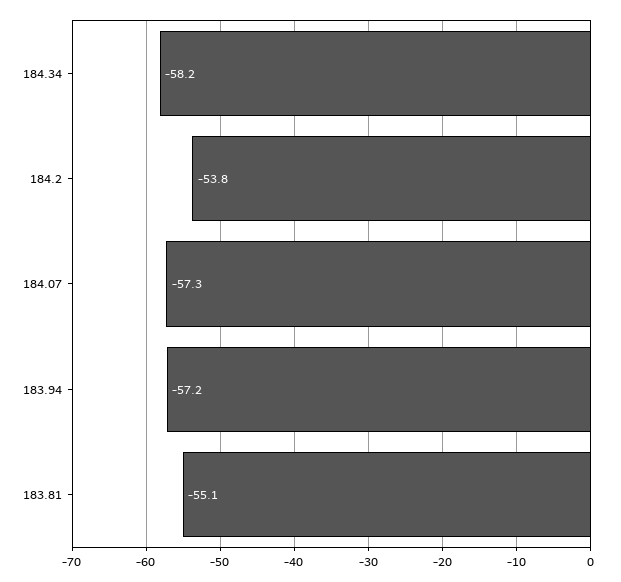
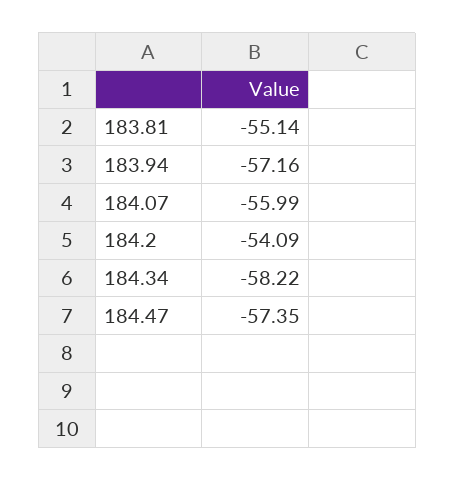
  {
    "184.34": -58.22,
-   "184.2": -53.8,
+   "184.2": -54.09,
-   "184.07": -57.3,
+   "184.07": -55.99,
    "183.94": -57.16,
-   "183.81": -55.14
+   "183.81": -55.14,
+   "184.47": -57.35
  }

